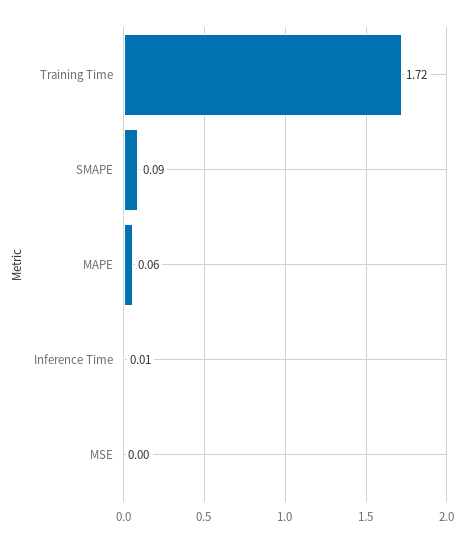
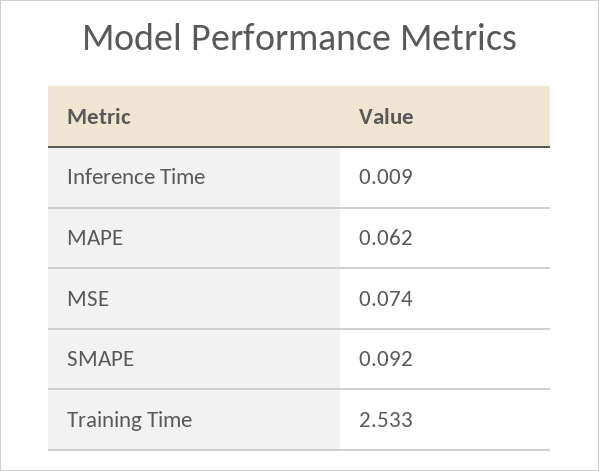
  {
-   "Training Time": 1.72,
+   "Training Time": 2.533,
    "SMAPE": 0.092,
    "MAPE": 0.062,
    "Inference Time": 0.009,
-   "MSE": 0
+   "MSE": 0.074
  }

